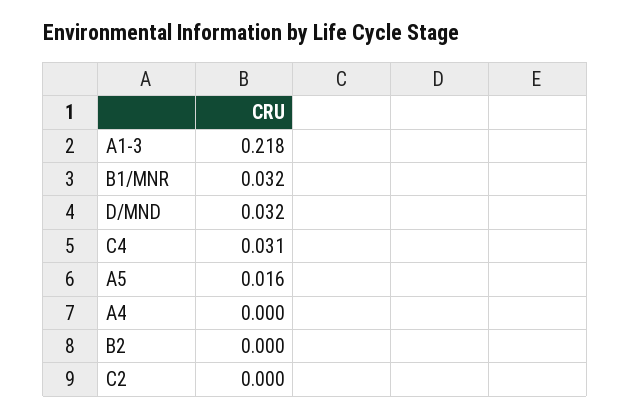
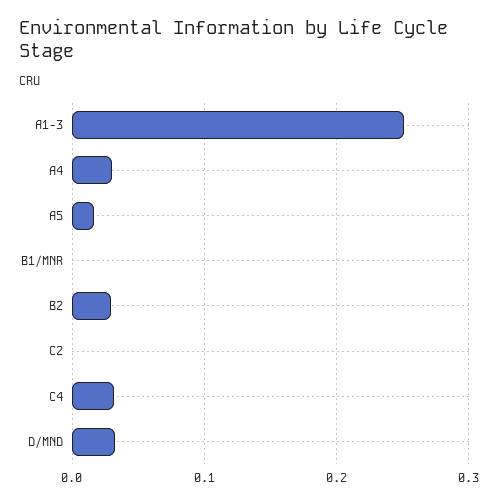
  {
-   "A1-3": 0.218,
+   "A1-3": 0.25,
-   "B1/MNR": 0.032,
+   "B1/MNR": 0,
    "D/MND": 0.032,
    "C4": 0.031,
    "A5": 0.016,
-   "A4": 0,
+   "A4": 0.03,
-   "B2": 0,
+   "B2": 0.03,
    "C2": 0
  }

